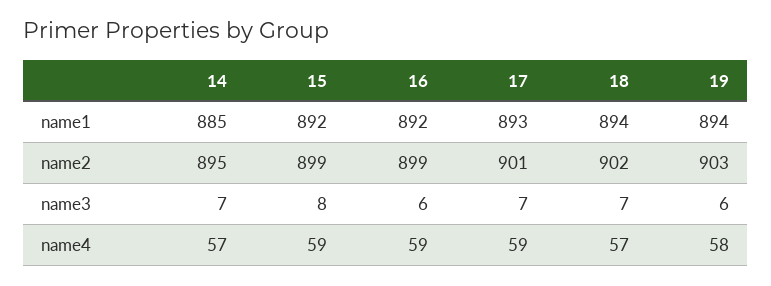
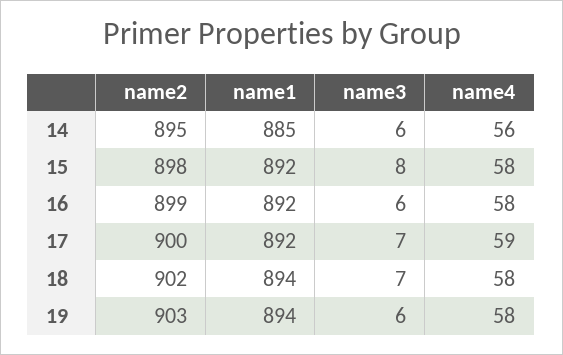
  {
    "14": {
      "name1": 885,
      "name2": 895,
-     "name3": 7,
+     "name3": 6,
-     "name4": 57
+     "name4": 56
    },
    "15": {
      "name1": 892,
-     "name2": 899,
+     "name2": 898,
      "name3": 8,
-     "name4": 59
+     "name4": 58
    },
    "16": {
      "name1": 892,
      "name2": 899,
      "name3": 6,
-     "name4": 59
+     "name4": 58
    },
    "17": {
-     "name1": 893,
+     "name1": 892,
-     "name2": 901,
+     "name2": 900,
      "name3": 7,
      "name4": 59
    },
    "18": {
      "name1": 894,
      "name2": 902,
      "name3": 7,
-     "name4": 57
+     "name4": 58
    },
    "19": {
      "name1": 894,
      "name2": 903,
      "name3": 6,
      "name4": 58
    }
  }

